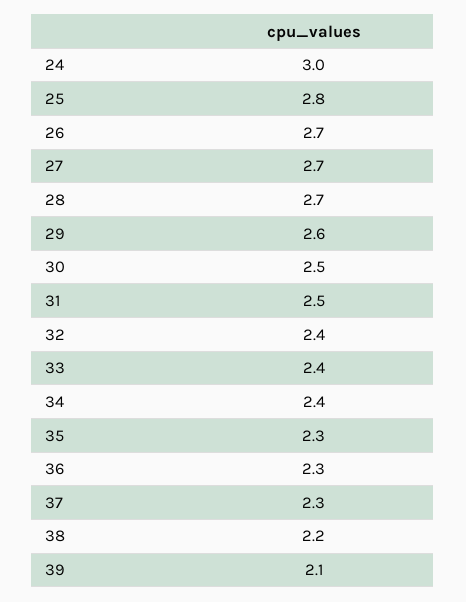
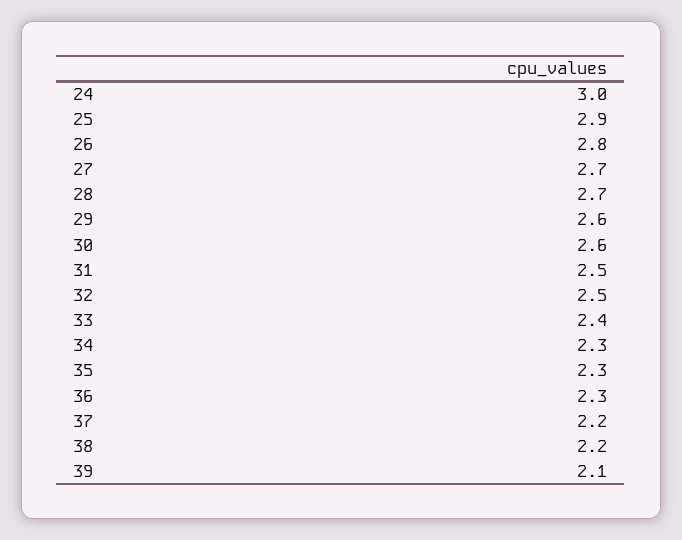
  {
    "24": 3,
-   "25": 2.8,
+   "25": 2.9,
-   "26": 2.7,
+   "26": 2.8,
    "27": 2.7,
    "28": 2.7,
    "29": 2.6,
-   "30": 2.5,
+   "30": 2.6,
    "31": 2.5,
-   "32": 2.4,
+   "32": 2.5,
    "33": 2.4,
-   "34": 2.4,
+   "34": 2.3,
    "35": 2.3,
    "36": 2.3,
-   "37": 2.3,
+   "37": 2.2,
    "38": 2.2,
    "39": 2.1
  }

